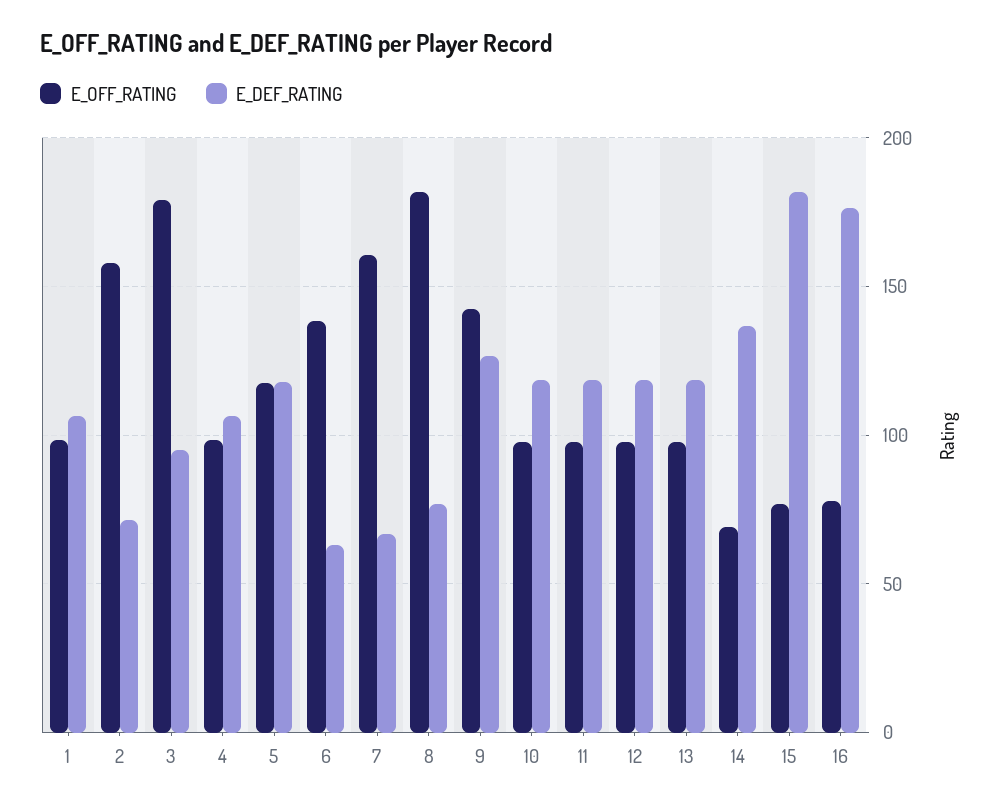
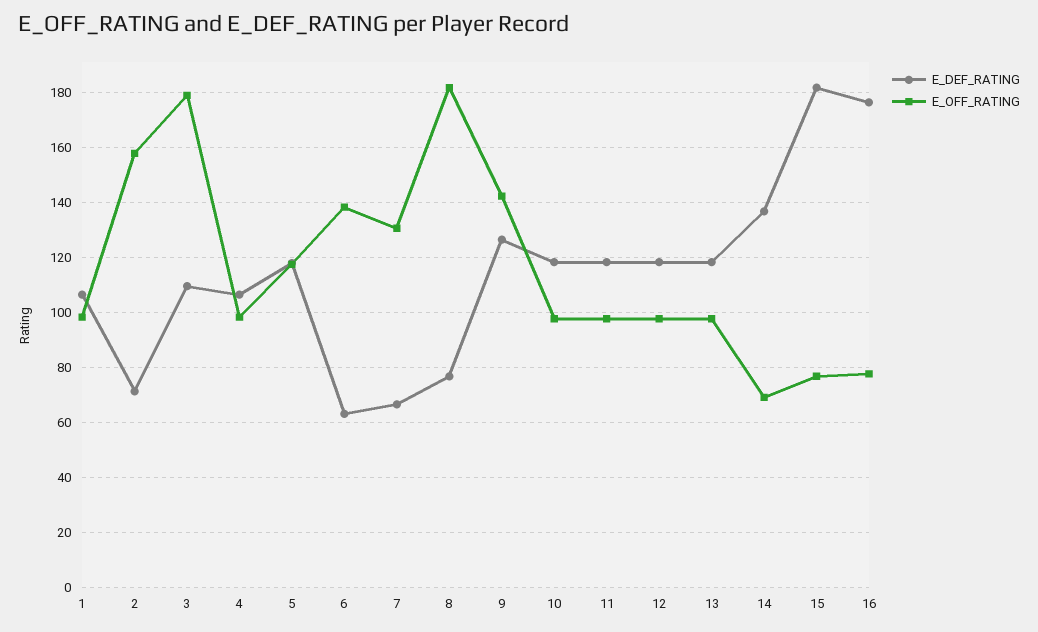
  {
    "E_OFF_RATING": {
      "1": 97.5,
      "2": 157.5,
      "3": 180,
      "4": 97.5,
      "5": 117.5,
      "6": 137.5,
-     "7": 160,
+     "7": 130,
      "8": 182.5,
      "9": 142.5,
      "10": 97.5,
      "11": 97.5,
      "12": 97.5,
      "13": 97.5,
      "14": 70,
      "15": 77.5,
      "16": 77.5
    },
    "E_DEF_RATING": {
      "1": 107.5,
      "2": 72.5,
-     "3": 95,
+     "3": 110,
      "4": 107.5,
      "5": 117.5,
      "6": 62.5,
      "7": 67.5,
      "8": 77.5,
      "9": 127.5,
      "10": 117.5,
      "11": 117.5,
      "12": 117.5,
      "13": 117.5,
      "14": 137.5,
      "15": 182.5,
      "16": 177.5
    }
  }

